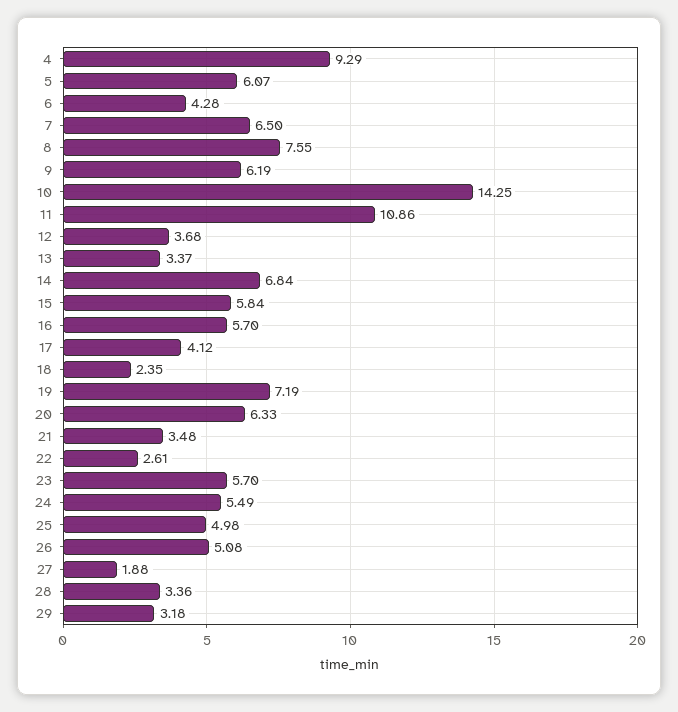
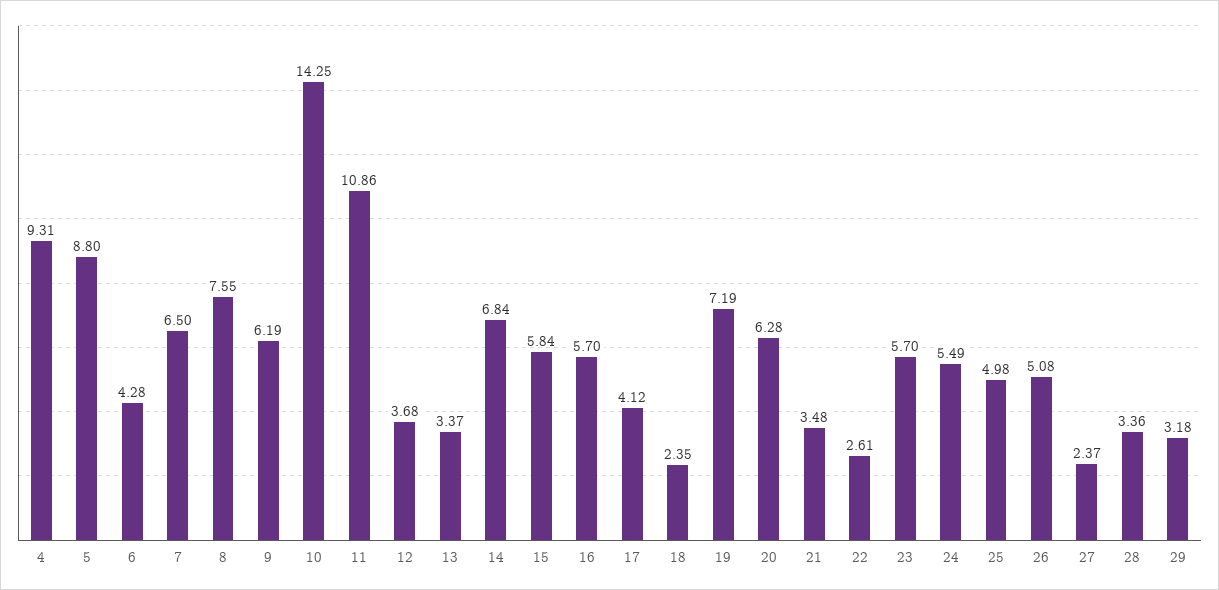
  {
-   "4": 9.29,
+   "4": 9.31,
-   "5": 6.07,
+   "5": 8.8,
    "6": 4.28,
    "7": 6.5,
    "8": 7.55,
    "9": 6.19,
    "10": 14.25,
    "11": 10.86,
    "12": 3.68,
    "13": 3.37,
    "14": 6.84,
    "15": 5.84,
    "16": 5.7,
    "17": 4.12,
    "18": 2.35,
    "19": 7.19,
-   "20": 6.33,
+   "20": 6.28,
    "21": 3.48,
    "22": 2.61,
    "23": 5.7,
    "24": 5.49,
    "25": 4.98,
    "26": 5.08,
-   "27": 1.88,
+   "27": 2.37,
    "28": 3.36,
    "29": 3.18
  }

